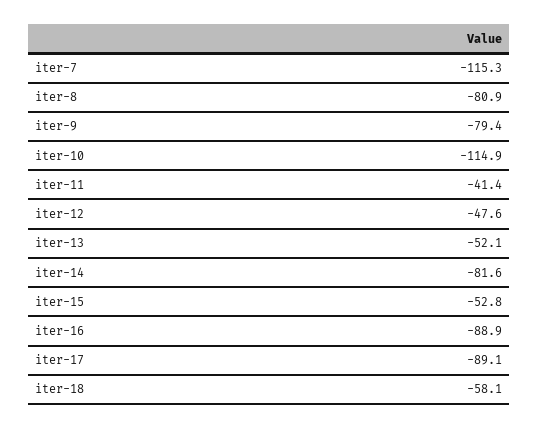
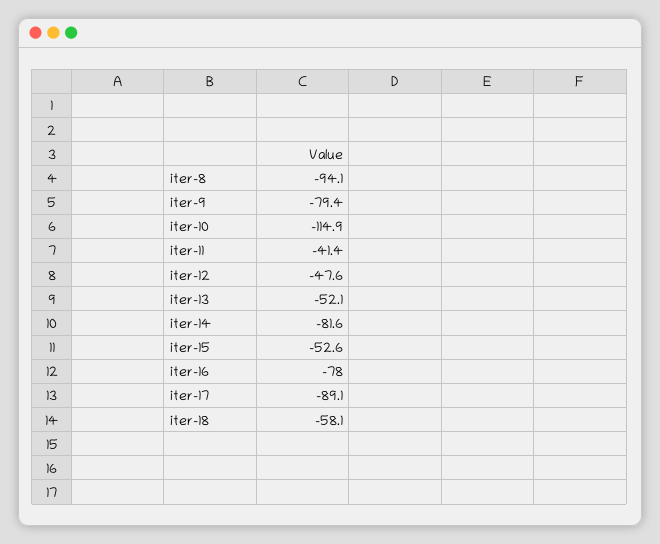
  {
-   "iter-7": -115.3,
-   "iter-8": -80.9,
+   "iter-8": -94.1,
    "iter-9": -79.4,
    "iter-10": -114.9,
    "iter-11": -41.4,
    "iter-12": -47.6,
    "iter-13": -52.1,
    "iter-14": -81.6,
-   "iter-15": -52.8,
+   "iter-15": -52.6,
-   "iter-16": -88.9,
+   "iter-16": -78,
    "iter-17": -89.1,
    "iter-18": -58.1
  }

